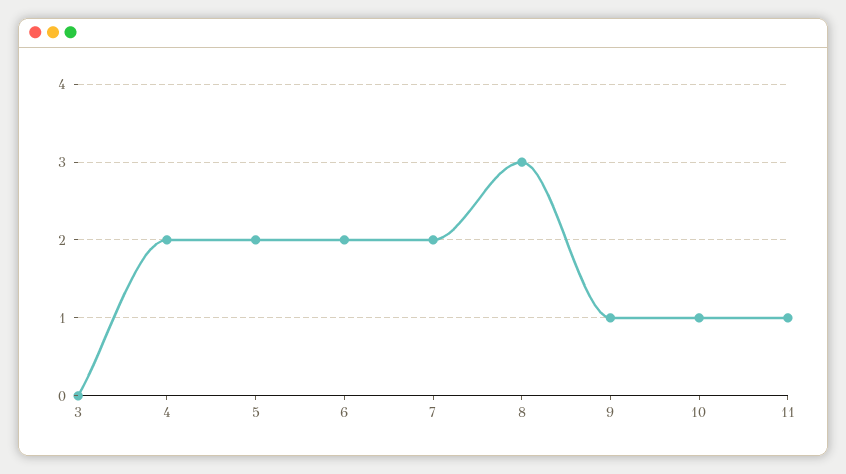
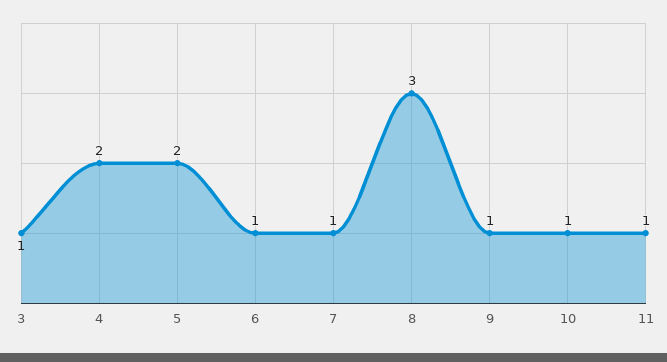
  {
-   "3": 0,
+   "3": 1,
    "4": 2,
    "5": 2,
-   "6": 2,
+   "6": 1,
-   "7": 2,
+   "7": 1,
    "8": 3,
    "9": 1,
    "10": 1,
    "11": 1
  }

